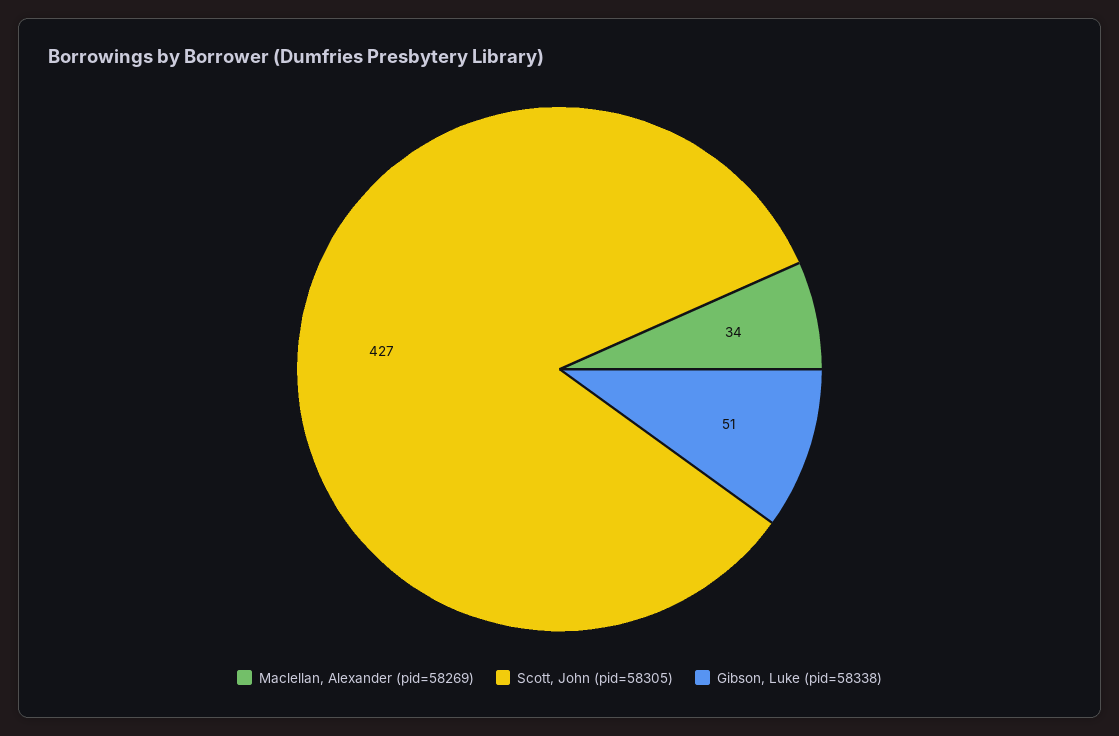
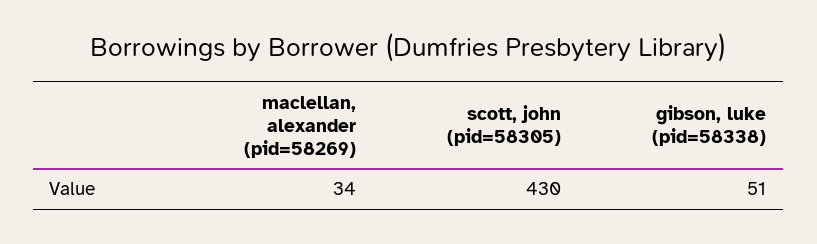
  {
    "Maclellan, Alexander (pid=58269)": 34,
-   "Scott, John (pid=58305)": 427,
+   "Scott, John (pid=58305)": 430,
    "Gibson, Luke (pid=58338)": 51
  }

